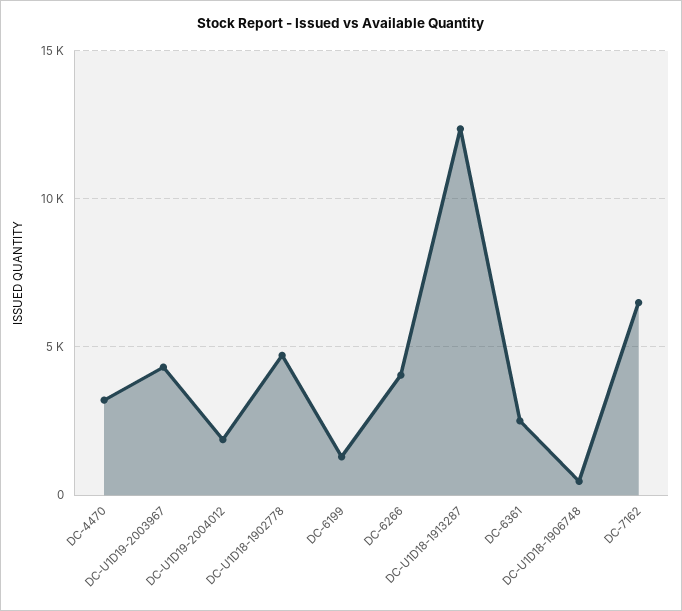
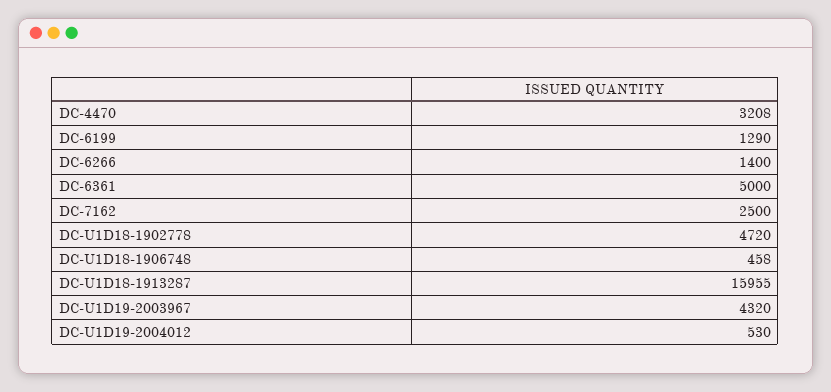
  {
    "DC-4470": 3208,
    "DC-U1D19-2003967": 4320,
-   "DC-U1D19-2004012": 2000,
+   "DC-U1D19-2004012": 530,
    "DC-U1D18-1902778": 4720,
    "DC-6199": 1290,
-   "DC-6266": 4000,
+   "DC-6266": 1400,
-   "DC-U1D18-1913287": 12500,
+   "DC-U1D18-1913287": 15955,
-   "DC-6361": 2500,
+   "DC-6361": 5000,
    "DC-U1D18-1906748": 458,
-   "DC-7162": 6500
+   "DC-7162": 2500
  }

